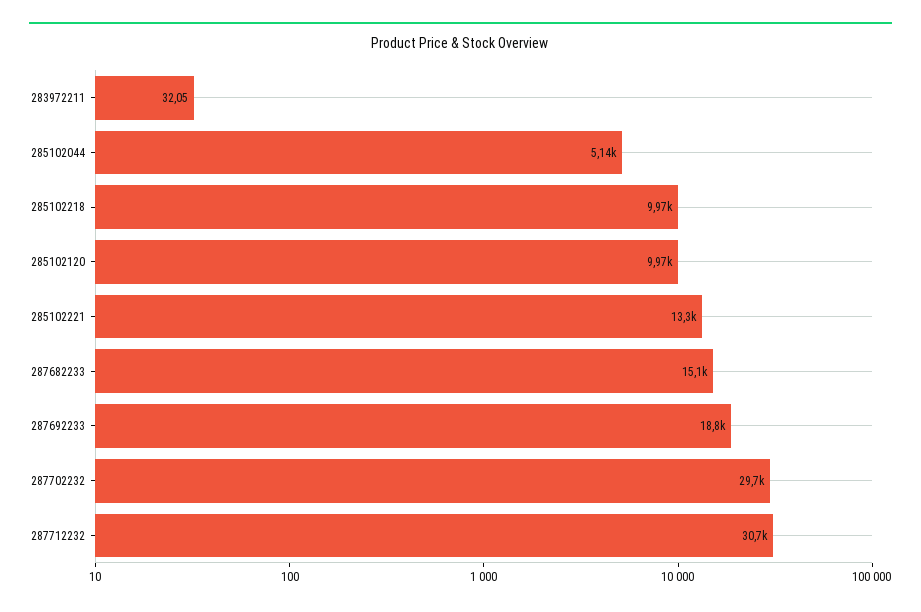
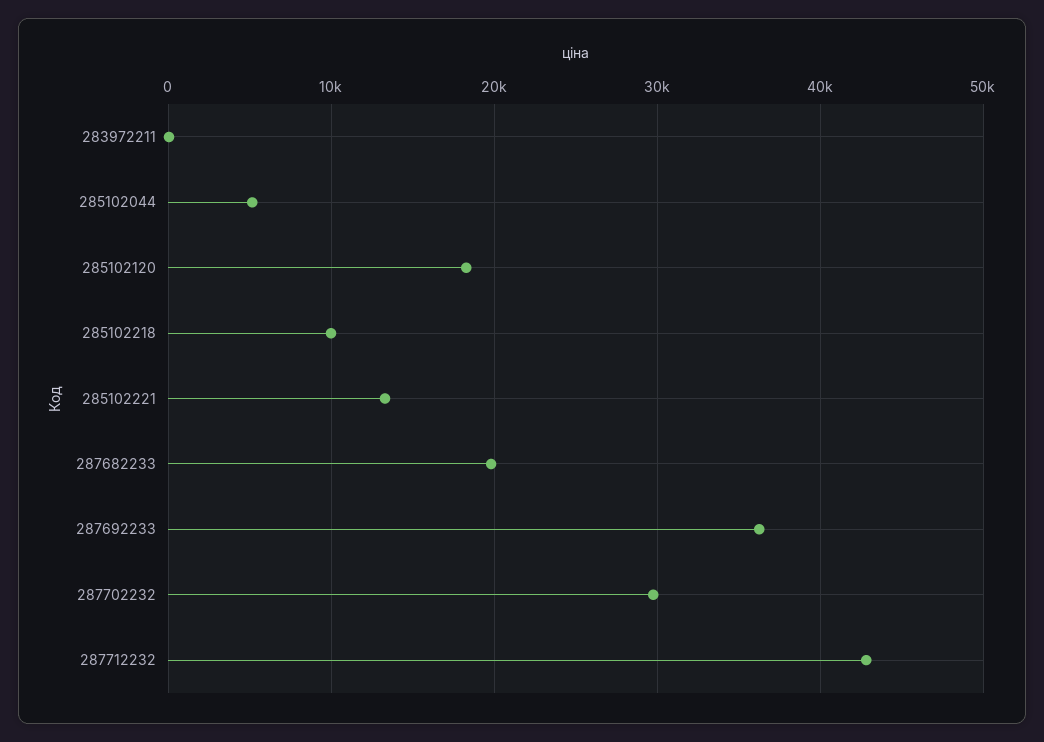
  {
    "283972211": 32.05,
    "285102044": 5140,
    "285102218": 9970,
-   "285102120": 9970,
+   "285102120": 18000,
    "285102221": 13300,
-   "287682233": 15100,
+   "287682233": 20000,
-   "287692233": 18800,
+   "287692233": 36000,
    "287702232": 29700,
-   "287712232": 30700
+   "287712232": 43000
  }

